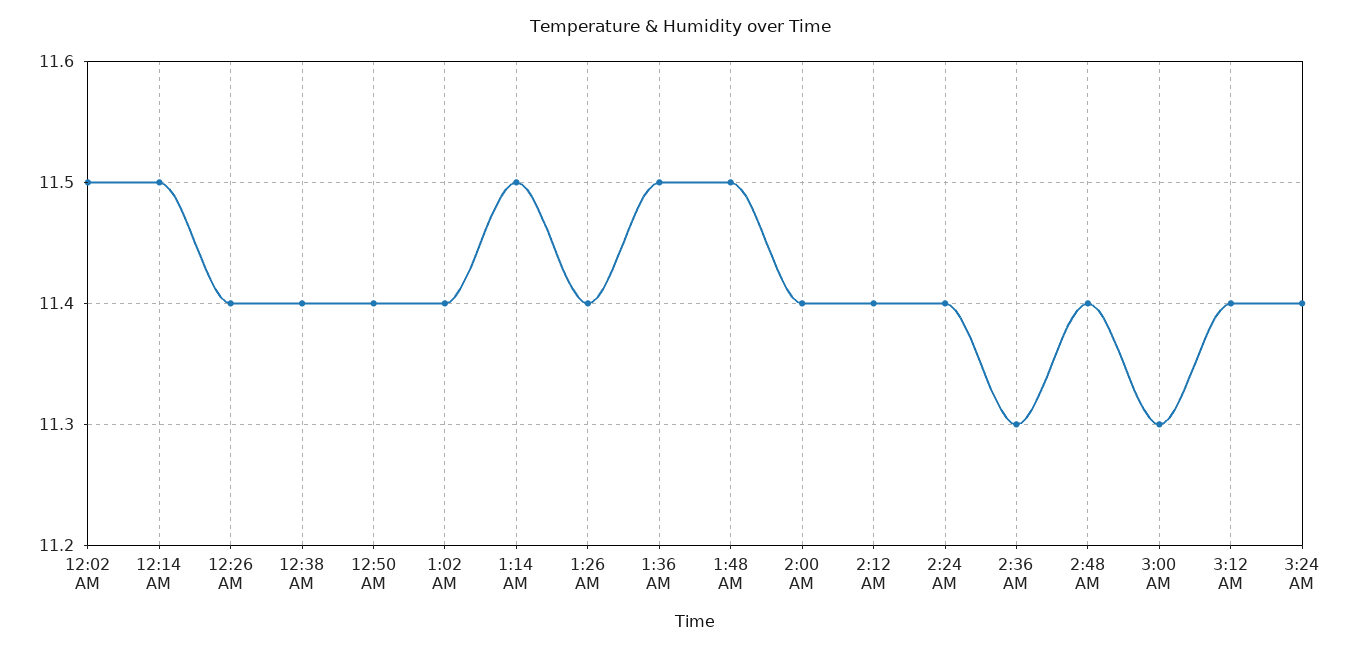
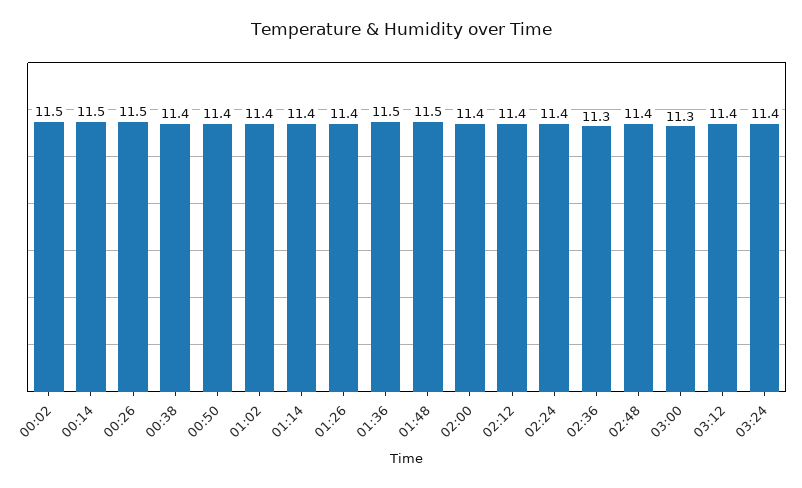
  {
    "12:02 AM": 11.5,
    "12:14 AM": 11.5,
-   "12:26 AM": 11.4,
+   "12:26 AM": 11.5,
    "12:38 AM": 11.4,
    "12:50 AM": 11.4,
    "1:02 AM": 11.4,
-   "1:14 AM": 11.5,
+   "1:14 AM": 11.4,
    "1:26 AM": 11.4,
    "1:36 AM": 11.5,
    "1:48 AM": 11.5,
    "2:00 AM": 11.4,
    "2:12 AM": 11.4,
    "2:24 AM": 11.4,
    "2:36 AM": 11.3,
    "2:48 AM": 11.4,
    "3:00 AM": 11.3,
    "3:12 AM": 11.4,
    "3:24 AM": 11.4
  }

